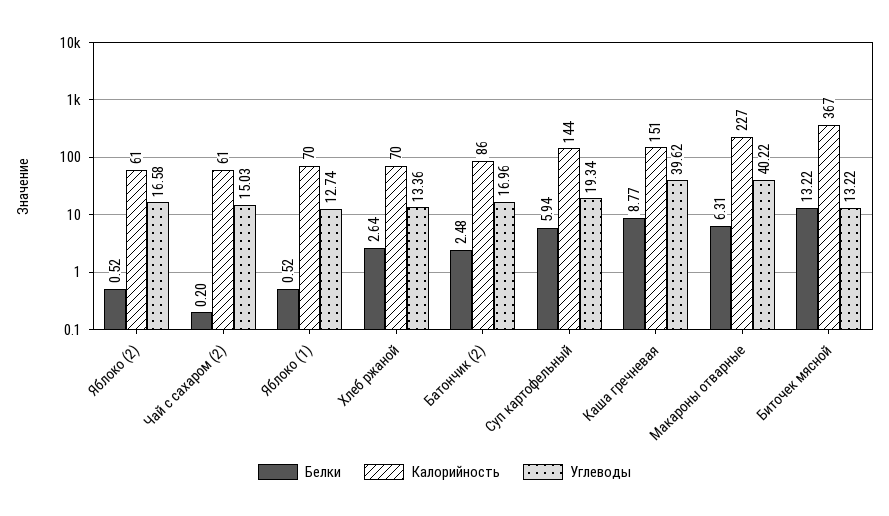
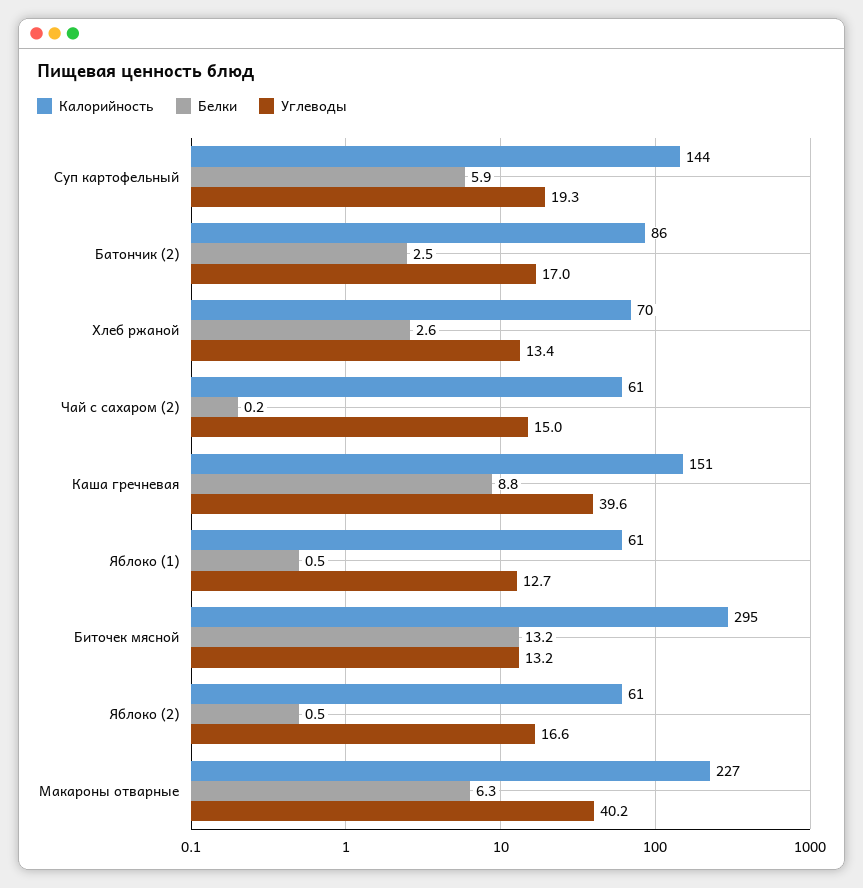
  {
    "Белки": {
      "Яблоко (2)": 0.52,
      "Чай с сахаром (2)": 0.2,
      "Яблоко (1)": 0.52,
      "Хлеб ржаной": 2.64,
      "Батончик (2)": 2.48,
      "Суп картофельный": 5.94,
      "Каша гречневая": 8.77,
      "Макароны отварные": 6.31,
      "Биточек мясной": 13.22
    },
    "Калорийность": {
      "Яблоко (2)": 61,
      "Чай с сахаром (2)": 61,
-     "Яблоко (1)": 70,
+     "Яблоко (1)": 61,
      "Хлеб ржаной": 70,
      "Батончик (2)": 86,
      "Суп картофельный": 144,
      "Каша гречневая": 151,
      "Макароны отварные": 227,
-     "Биточек мясной": 367
+     "Биточек мясной": 295
    },
    "Углеводы": {
      "Яблоко (2)": 16.58,
      "Чай с сахаром (2)": 15.03,
      "Яблоко (1)": 12.74,
      "Хлеб ржаной": 13.36,
      "Батончик (2)": 16.96,
      "Суп картофельный": 19.34,
      "Каша гречневая": 39.62,
      "Макароны отварные": 40.22,
      "Биточек мясной": 13.22
    }
  }

